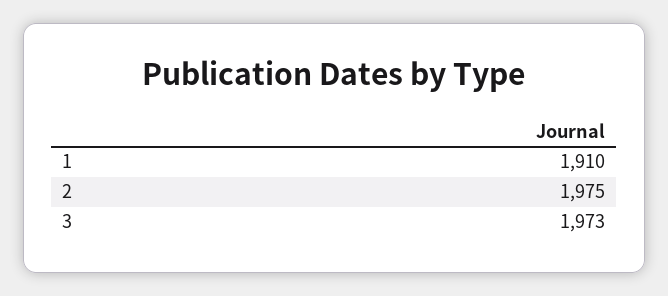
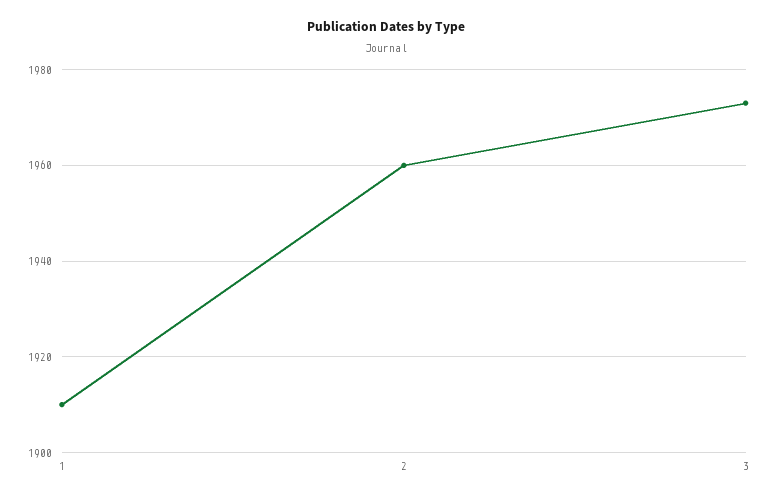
  {
    "1": 1910,
-   "2": 1975,
+   "2": 1960,
    "3": 1973
  }

